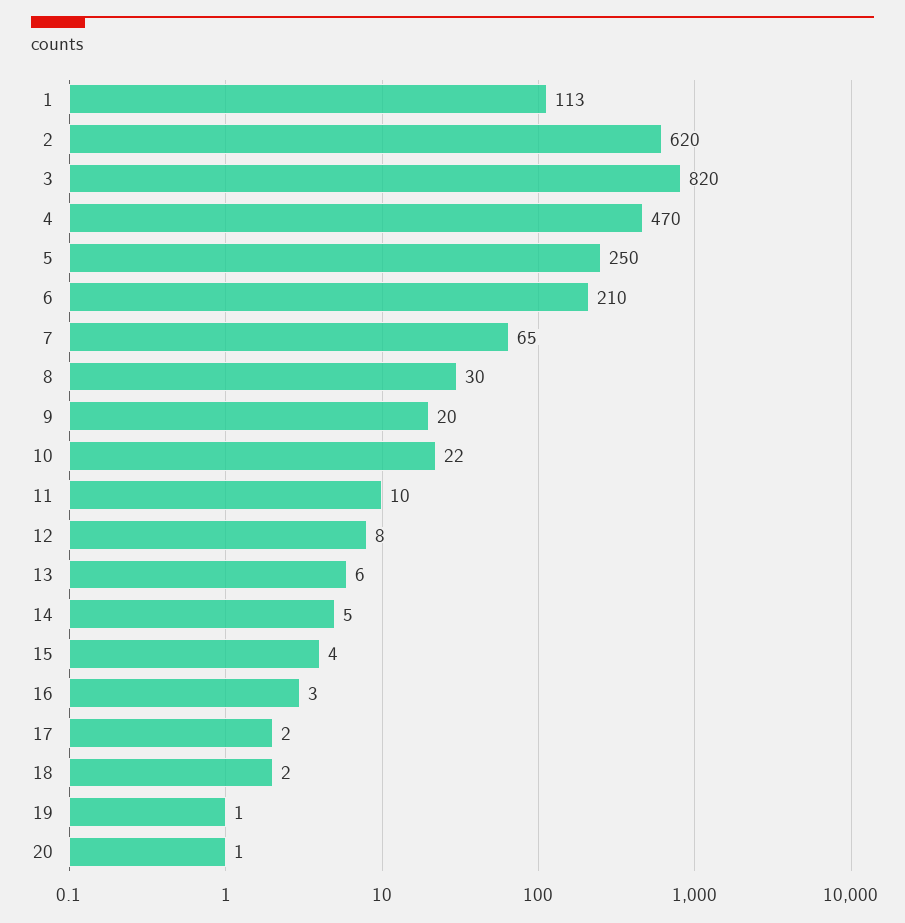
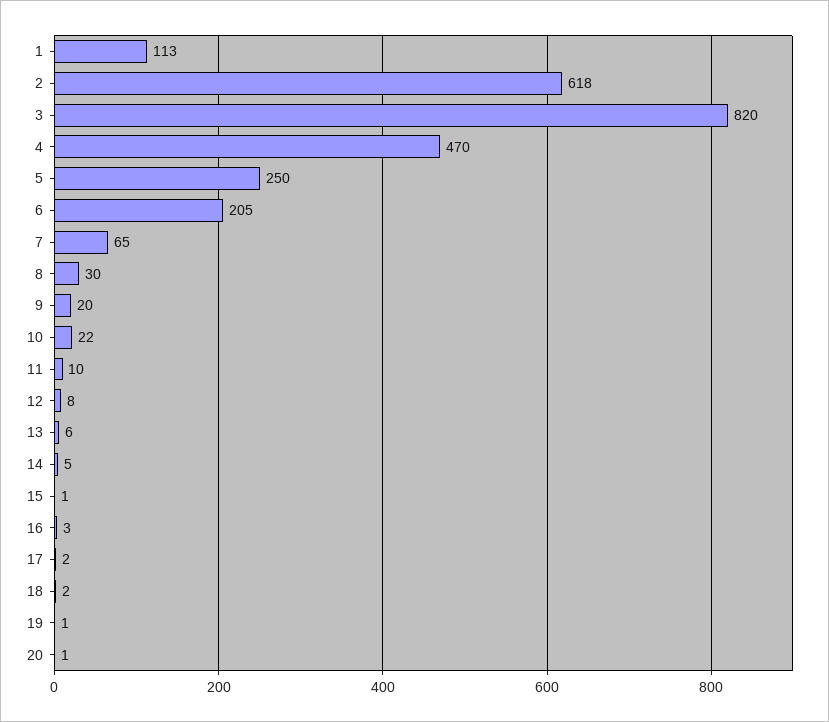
  {
    "1": 113,
-   "2": 620,
+   "2": 618,
    "3": 820,
    "4": 470,
    "5": 250,
-   "6": 210,
+   "6": 205,
    "7": 65,
    "8": 30,
    "9": 20,
    "10": 22,
    "11": 10,
    "12": 8,
    "13": 6,
    "14": 5,
-   "15": 4,
+   "15": 1,
    "16": 3,
    "17": 2,
    "18": 2,
    "19": 1,
    "20": 1
  }

